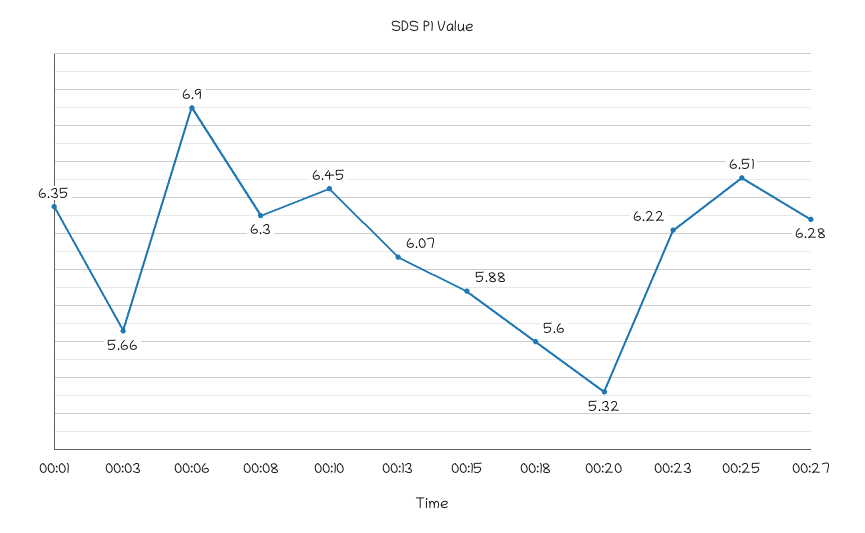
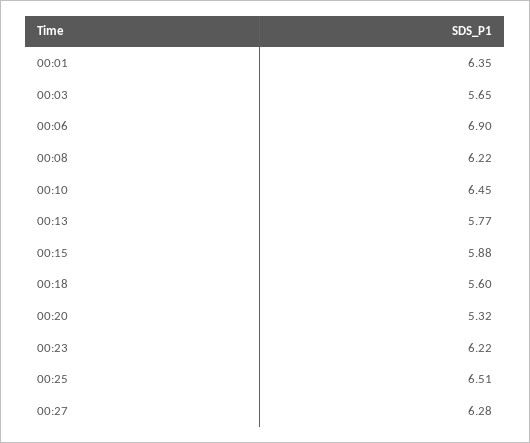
  {
    "00:01": 6.35,
-   "00:03": 5.66,
+   "00:03": 5.65,
    "00:06": 6.9,
-   "00:08": 6.3,
+   "00:08": 6.22,
    "00:10": 6.45,
-   "00:13": 6.07,
+   "00:13": 5.77,
    "00:15": 5.88,
    "00:18": 5.6,
    "00:20": 5.32,
    "00:23": 6.22,
    "00:25": 6.51,
    "00:27": 6.28
  }

